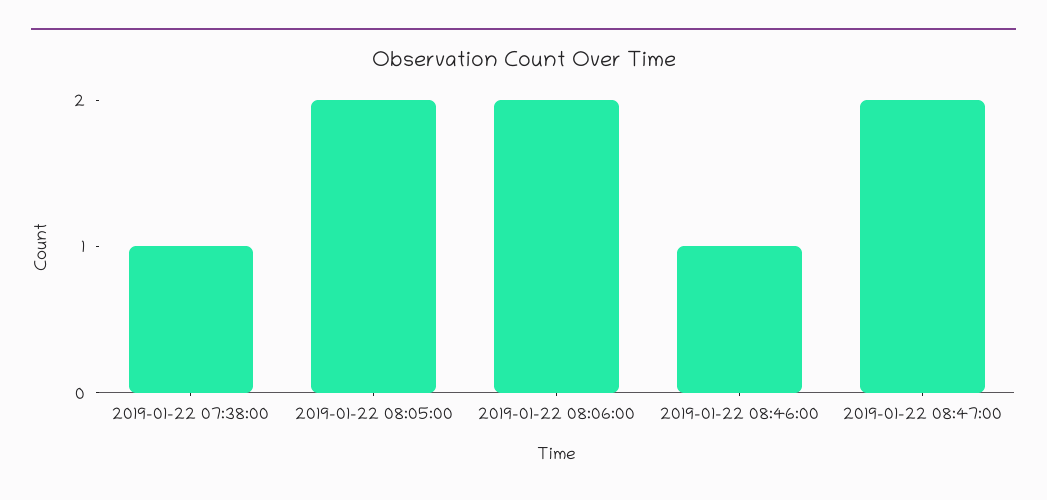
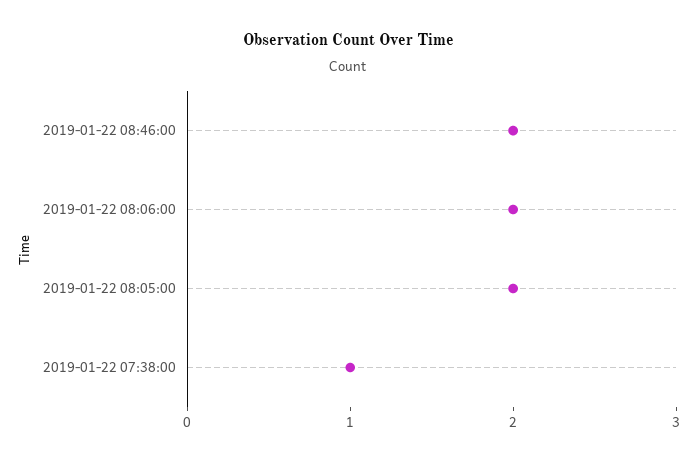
  {
    "2019-01-22 07:38:00": 1,
    "2019-01-22 08:05:00": 2,
    "2019-01-22 08:06:00": 2,
-   "2019-01-22 08:46:00": 1,
+   "2019-01-22 08:46:00": 2
-   "2019-01-22 08:47:00": 2
  }

